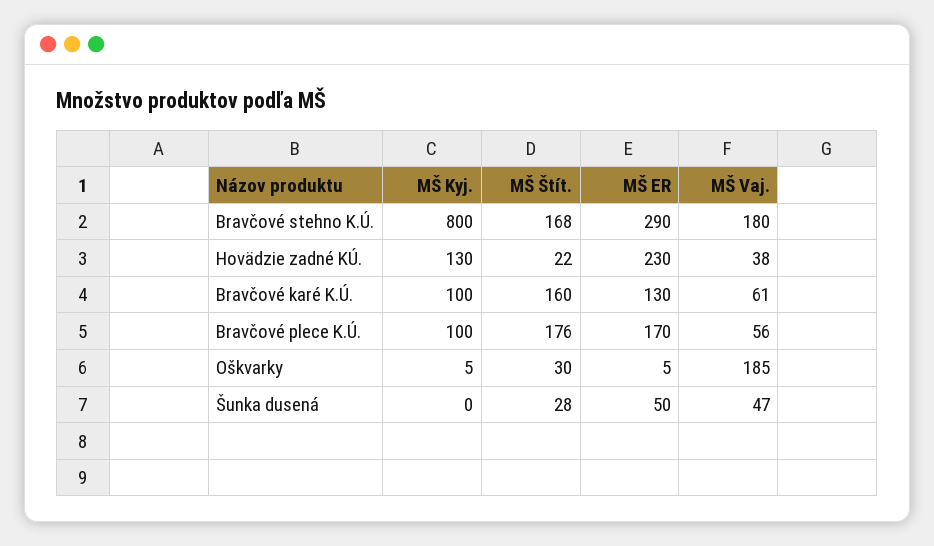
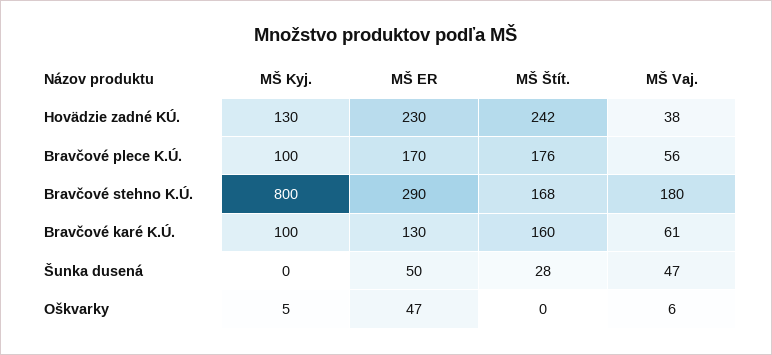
  {
    "MŠ Kyj.": {
      "Bravčové stehno K.Ú.": 800,
      "Hovädzie zadné KÚ.": 130,
      "Bravčové karé K.Ú.": 100,
      "Bravčové plece K.Ú.": 100,
      "Oškvarky": 5,
      "Šunka dusená": 0
    },
    "MŠ Štít.": {
      "Bravčové stehno K.Ú.": 168,
-     "Hovädzie zadné KÚ.": 22,
+     "Hovädzie zadné KÚ.": 242,
      "Bravčové karé K.Ú.": 160,
      "Bravčové plece K.Ú.": 176,
-     "Oškvarky": 30,
+     "Oškvarky": 0,
      "Šunka dusená": 28
    },
    "MŠ ER": {
      "Bravčové stehno K.Ú.": 290,
      "Hovädzie zadné KÚ.": 230,
      "Bravčové karé K.Ú.": 130,
      "Bravčové plece K.Ú.": 170,
-     "Oškvarky": 5,
+     "Oškvarky": 47,
      "Šunka dusená": 50
    },
    "MŠ Vaj.": {
      "Bravčové stehno K.Ú.": 180,
      "Hovädzie zadné KÚ.": 38,
      "Bravčové karé K.Ú.": 61,
      "Bravčové plece K.Ú.": 56,
-     "Oškvarky": 185,
+     "Oškvarky": 6,
      "Šunka dusená": 47
    }
  }

